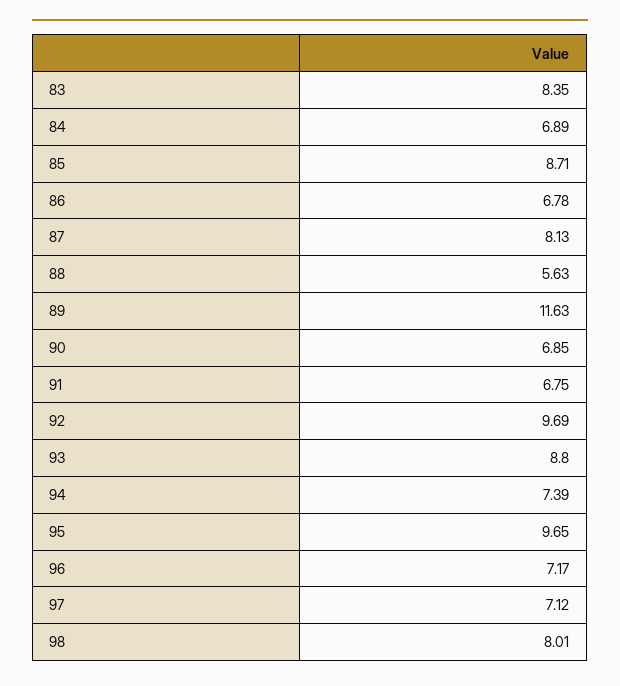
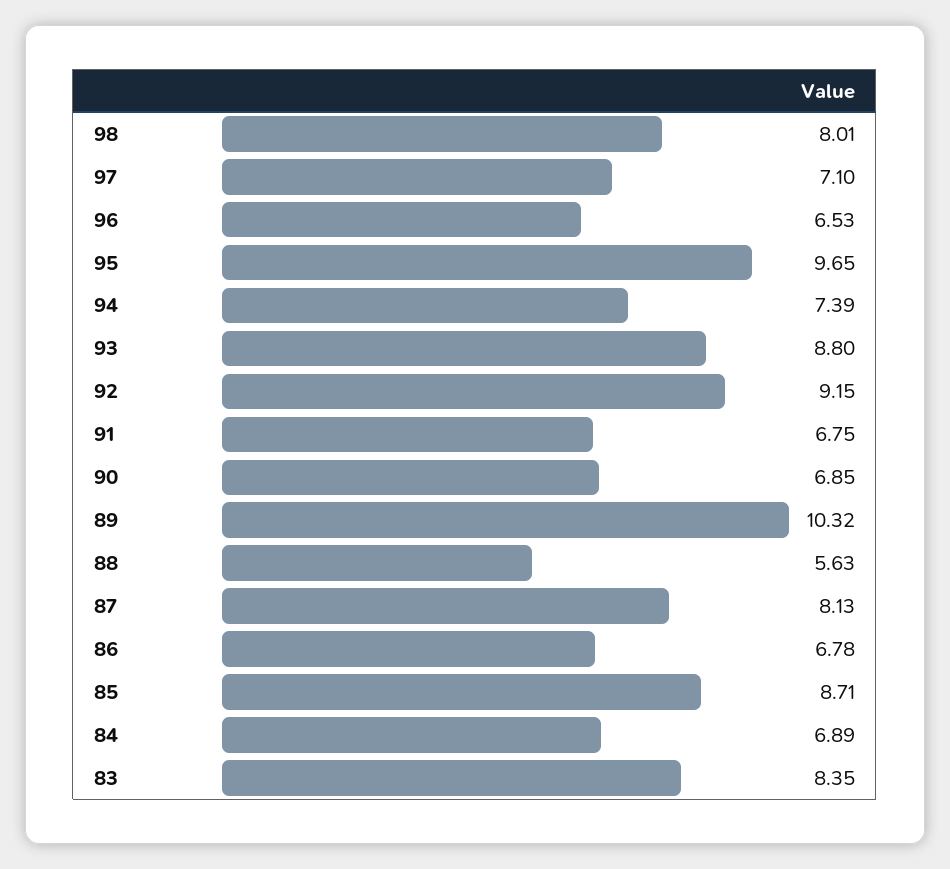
  {
    "83": 8.35,
    "84": 6.89,
    "85": 8.71,
    "86": 6.78,
    "87": 8.13,
    "88": 5.63,
-   "89": 11.63,
+   "89": 10.32,
    "90": 6.85,
    "91": 6.75,
-   "92": 9.69,
+   "92": 9.15,
    "93": 8.8,
    "94": 7.39,
    "95": 9.65,
-   "96": 7.17,
+   "96": 6.53,
-   "97": 7.12,
+   "97": 7.1,
    "98": 8.01
  }

